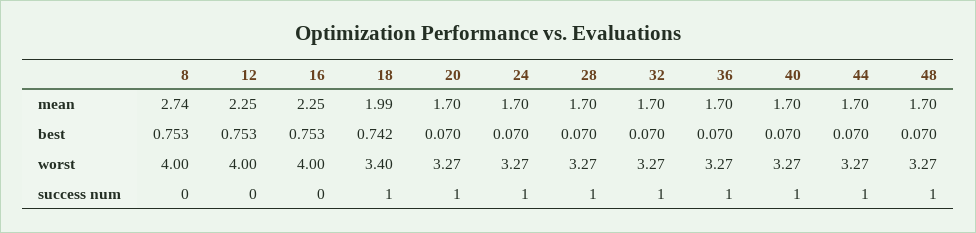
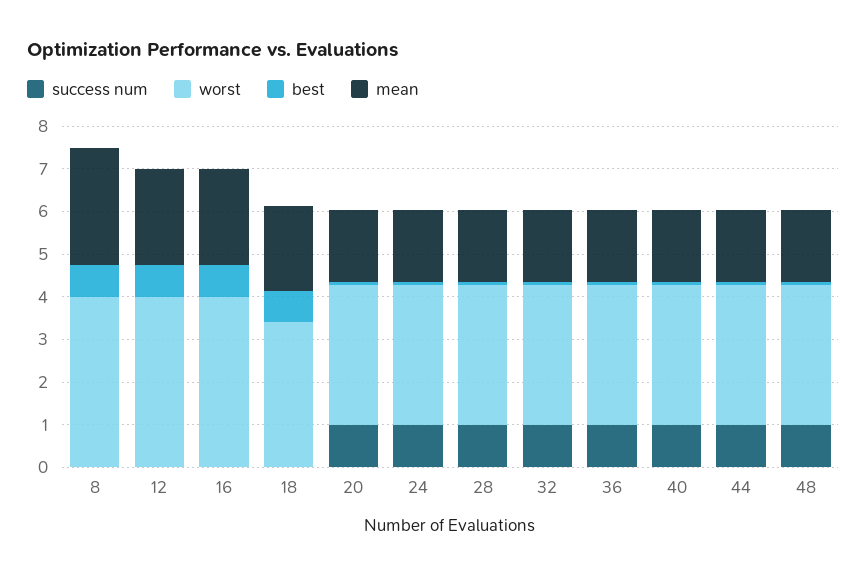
  {
    "mean": {
      "8": 2.74,
      "12": 2.25,
      "16": 2.25,
      "18": 1.99,
      "20": 1.7,
      "24": 1.7,
      "28": 1.7,
      "32": 1.7,
      "36": 1.7,
      "40": 1.7,
      "44": 1.7,
      "48": 1.7
    },
    "best": {
      "8": 0.753,
      "12": 0.753,
      "16": 0.753,
      "18": 0.742,
      "20": 0.07,
      "24": 0.07,
      "28": 0.07,
      "32": 0.07,
      "36": 0.07,
      "40": 0.07,
      "44": 0.07,
      "48": 0.07
    },
    "worst": {
      "8": 4,
      "12": 4,
      "16": 4,
      "18": 3.4,
      "20": 3.27,
      "24": 3.27,
      "28": 3.27,
      "32": 3.27,
      "36": 3.27,
      "40": 3.27,
      "44": 3.27,
      "48": 3.27
    },
    "success num": {
      "8": 0,
      "12": 0,
      "16": 0,
-     "18": 1,
+     "18": 0,
      "20": 1,
      "24": 1,
      "28": 1,
      "32": 1,
      "36": 1,
      "40": 1,
      "44": 1,
      "48": 1
    }
  }

